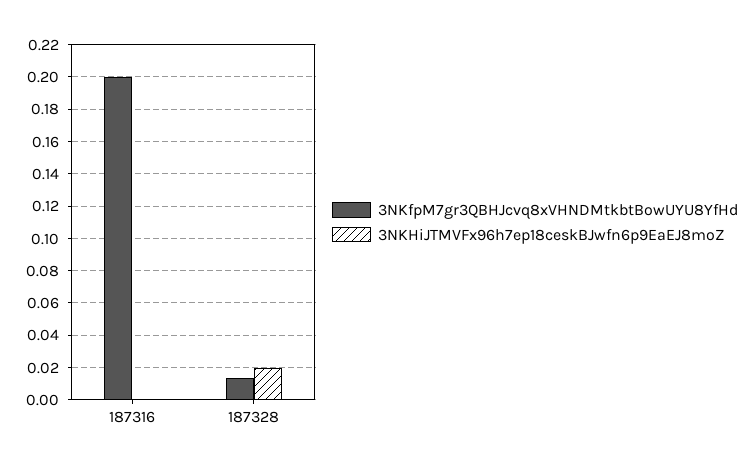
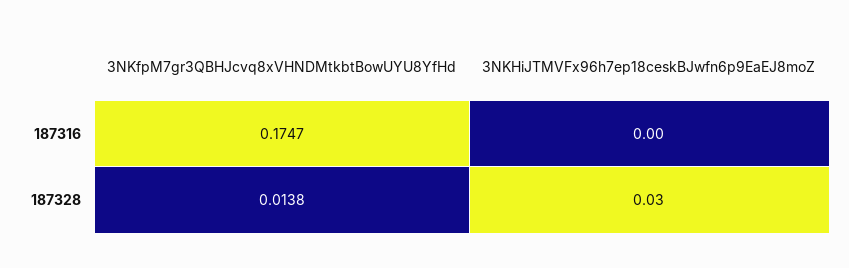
  {
    "3NKfpM7gr3QBHJcvq8xVHNDMtkbtBowUYU8YfHd": {
-     "187316": 0.2,
+     "187316": 0.1747,
      "187328": 0.0138
    },
    "3NKHiJTMVFx96h7ep18ceskBJwfn6p9EaEJ8moZ": {
      "187316": 0,
-     "187328": 0.02
+     "187328": 0.03
    }
  }

